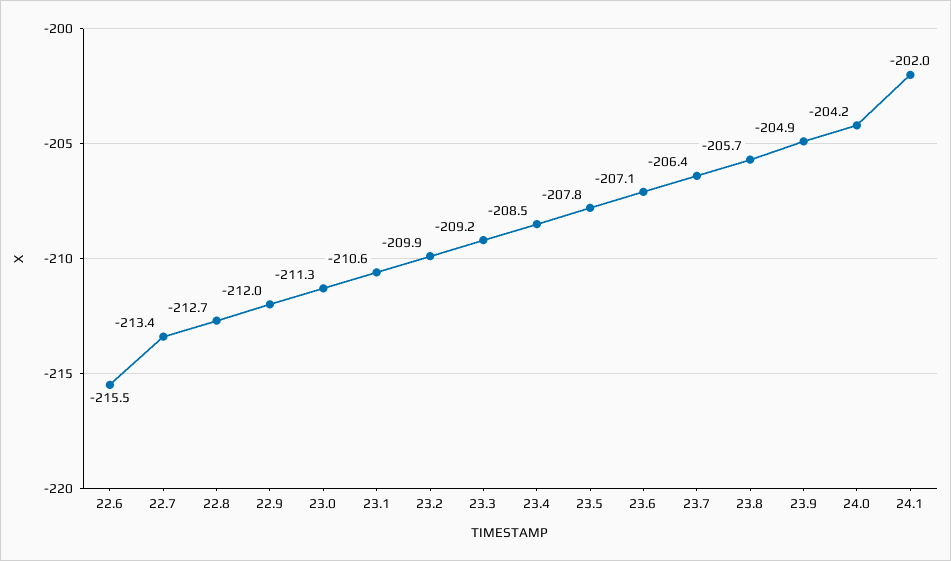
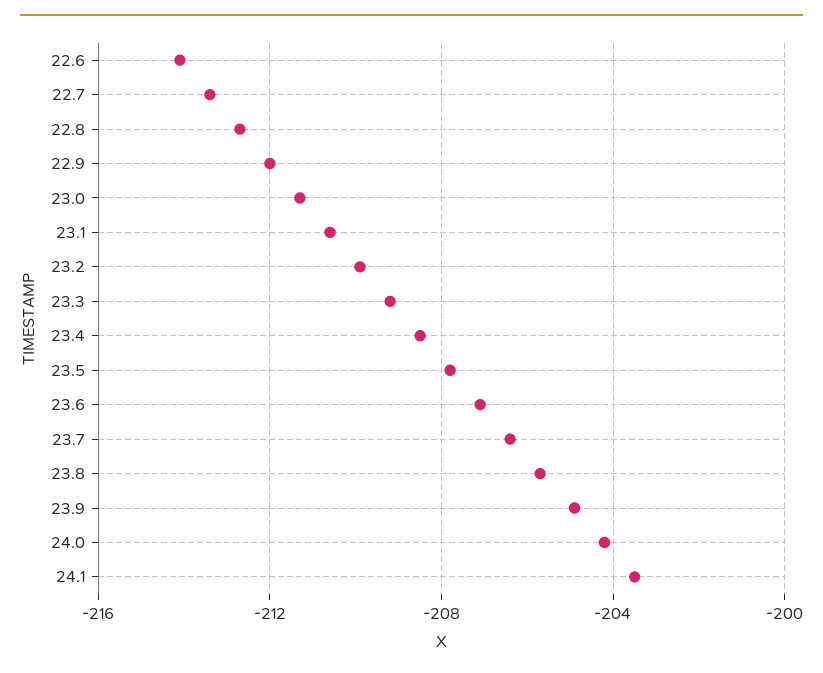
  {
-   "22.6": -215.5,
+   "22.6": -214,
    "22.7": -213.4,
    "22.8": -212.7,
    "22.9": -212,
    "23.0": -211.3,
    "23.1": -210.6,
    "23.2": -209.9,
    "23.3": -209.2,
    "23.4": -208.5,
    "23.5": -207.8,
    "23.6": -207.1,
    "23.7": -206.4,
    "23.8": -205.7,
    "23.9": -204.9,
    "24.0": -204.2,
-   "24.1": -202
+   "24.1": -203.5
  }

